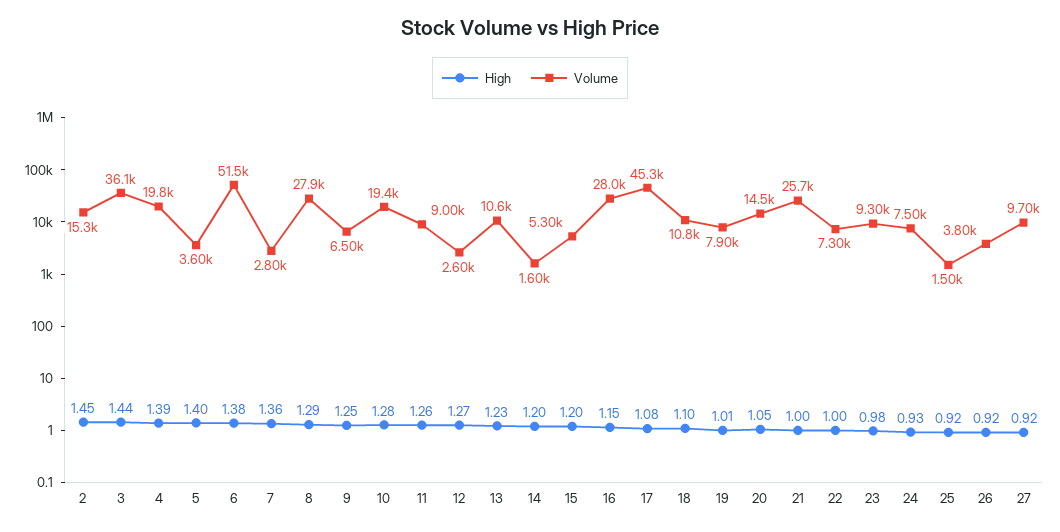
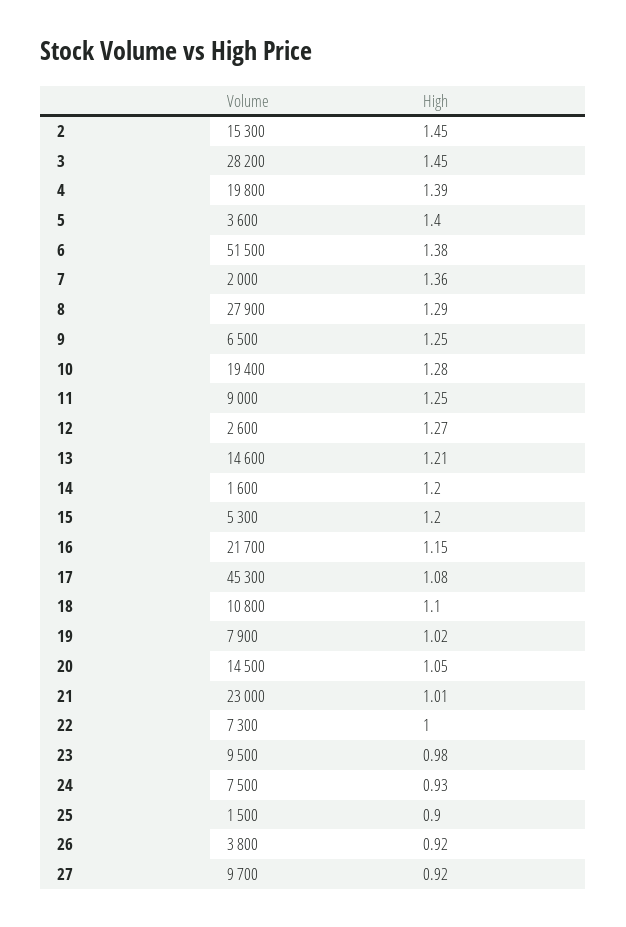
  {
    "High": {
      "2": 1.45,
-     "3": 1.44,
+     "3": 1.45,
      "4": 1.39,
      "5": 1.4,
      "6": 1.38,
      "7": 1.36,
      "8": 1.29,
      "9": 1.25,
      "10": 1.28,
-     "11": 1.26,
+     "11": 1.25,
      "12": 1.27,
-     "13": 1.23,
+     "13": 1.21,
      "14": 1.2,
      "15": 1.2,
      "16": 1.15,
      "17": 1.08,
      "18": 1.1,
-     "19": 1.01,
+     "19": 1.02,
      "20": 1.05,
-     "21": 1,
+     "21": 1.01,
      "22": 1,
      "23": 0.98,
      "24": 0.93,
-     "25": 0.92,
+     "25": 0.9,
      "26": 0.92,
      "27": 0.92
    },
    "Volume": {
      "2": 15300,
-     "3": 36100,
+     "3": 28200,
      "4": 19800,
      "5": 3600,
      "6": 51500,
-     "7": 2800,
+     "7": 2000,
      "8": 27900,
      "9": 6500,
      "10": 19400,
      "11": 9000,
      "12": 2600,
-     "13": 10600,
+     "13": 14600,
      "14": 1600,
      "15": 5300,
-     "16": 28000,
+     "16": 21700,
      "17": 45300,
      "18": 10800,
      "19": 7900,
      "20": 14500,
-     "21": 25700,
+     "21": 23000,
      "22": 7300,
-     "23": 9300,
+     "23": 9500,
      "24": 7500,
      "25": 1500,
      "26": 3800,
      "27": 9700
    }
  }

